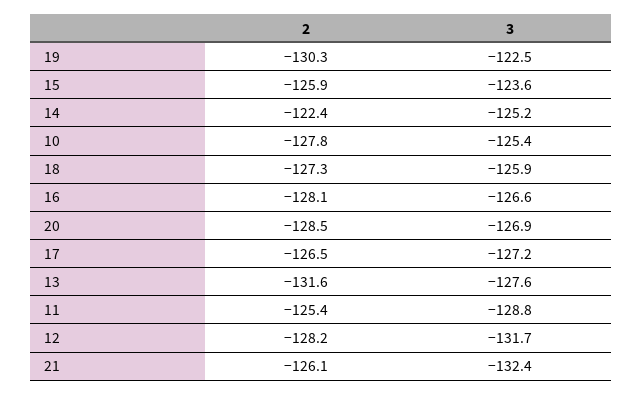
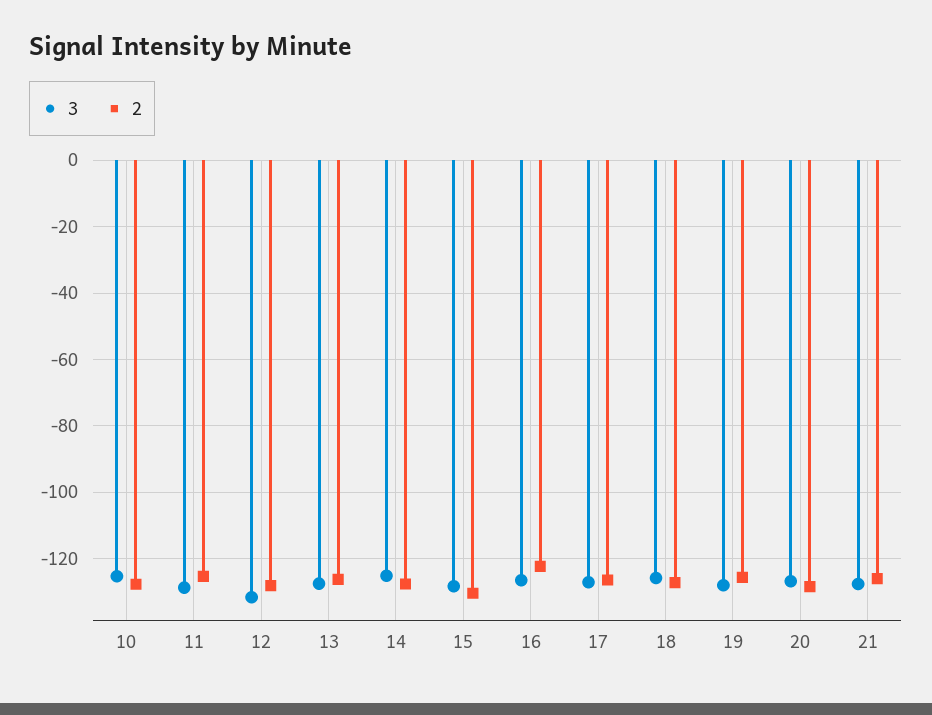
  {
    "2": {
-     "19": -130.3,
+     "19": -126,
-     "15": -125.9,
+     "15": -130,
-     "14": -122.4,
+     "14": -128,
      "10": -127.8,
      "18": -127.3,
-     "16": -128.1,
+     "16": -122,
      "20": -128.5,
      "17": -126.5,
-     "13": -131.6,
+     "13": -126,
      "11": -125.4,
      "12": -128.2,
      "21": -126.1
    },
    "3": {
-     "19": -122.5,
+     "19": -128,
-     "15": -123.6,
+     "15": -128,
      "14": -125.2,
      "10": -125.4,
      "18": -125.9,
      "16": -126.6,
      "20": -126.9,
      "17": -127.2,
      "13": -127.6,
      "11": -128.8,
      "12": -131.7,
-     "21": -132.4
+     "21": -128
    }
  }

